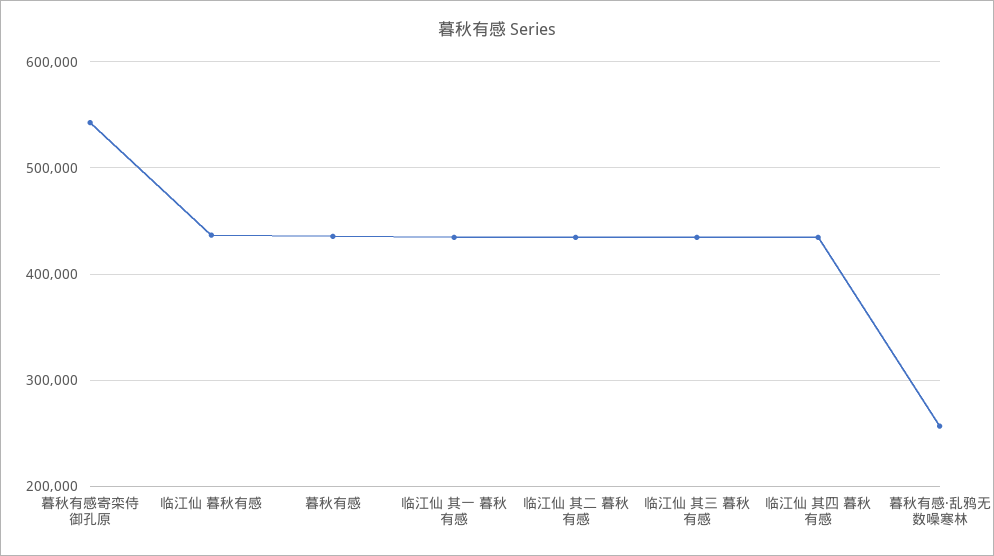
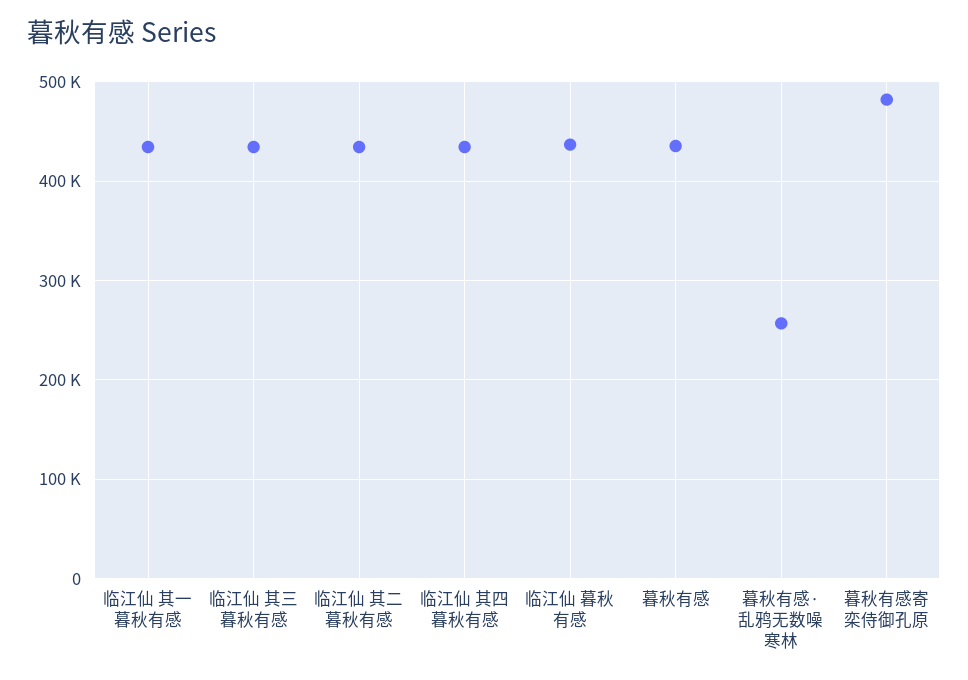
  {
-   "暮秋有感寄栾侍御孔原": 540000,
+   "暮秋有感寄栾侍御孔原": 480000,
    "临江仙 暮秋有感": 440000,
    "暮秋有感": 440000,
    "临江仙 其一 暮秋有感": 430000,
    "临江仙 其二 暮秋有感": 430000,
    "临江仙 其三 暮秋有感": 430000,
    "临江仙 其四 暮秋有感": 430000,
    "暮秋有感·乱鸦无数噪寒林": 260000
  }

